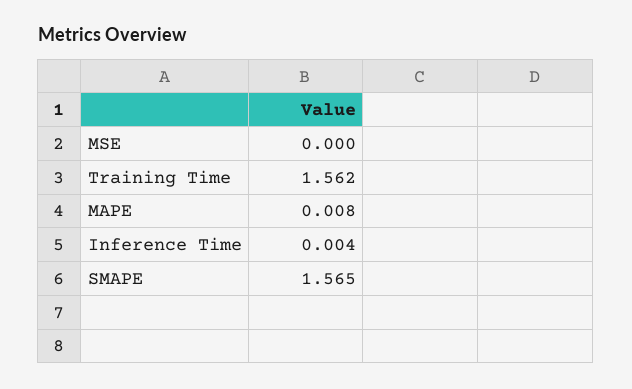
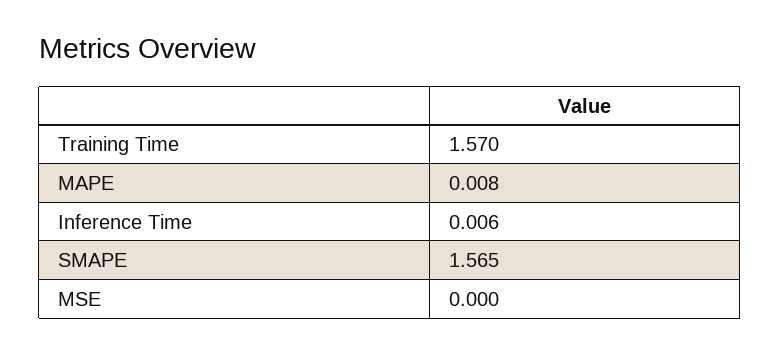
  {
    "MSE": 0,
-   "Training Time": 1.562,
+   "Training Time": 1.57,
    "MAPE": 0.008,
-   "Inference Time": 0.004,
+   "Inference Time": 0.006,
    "SMAPE": 1.565
  }

